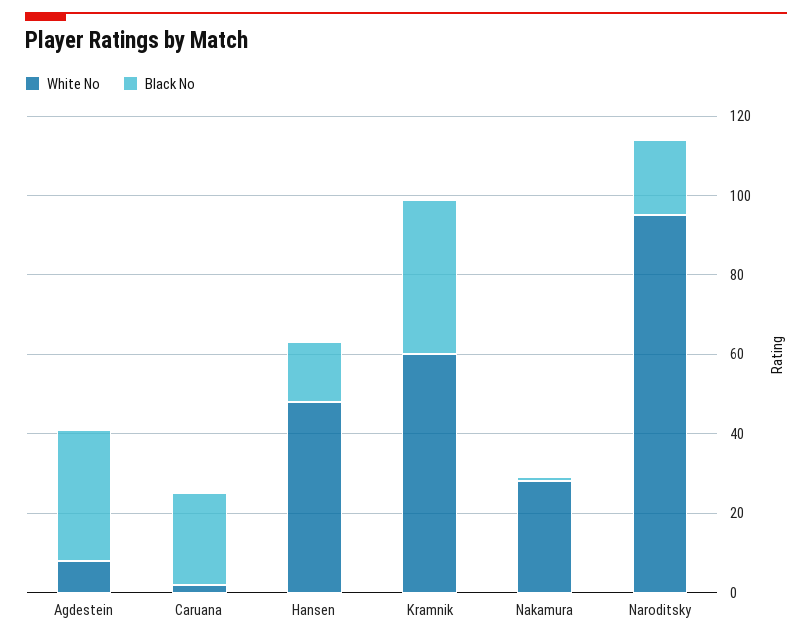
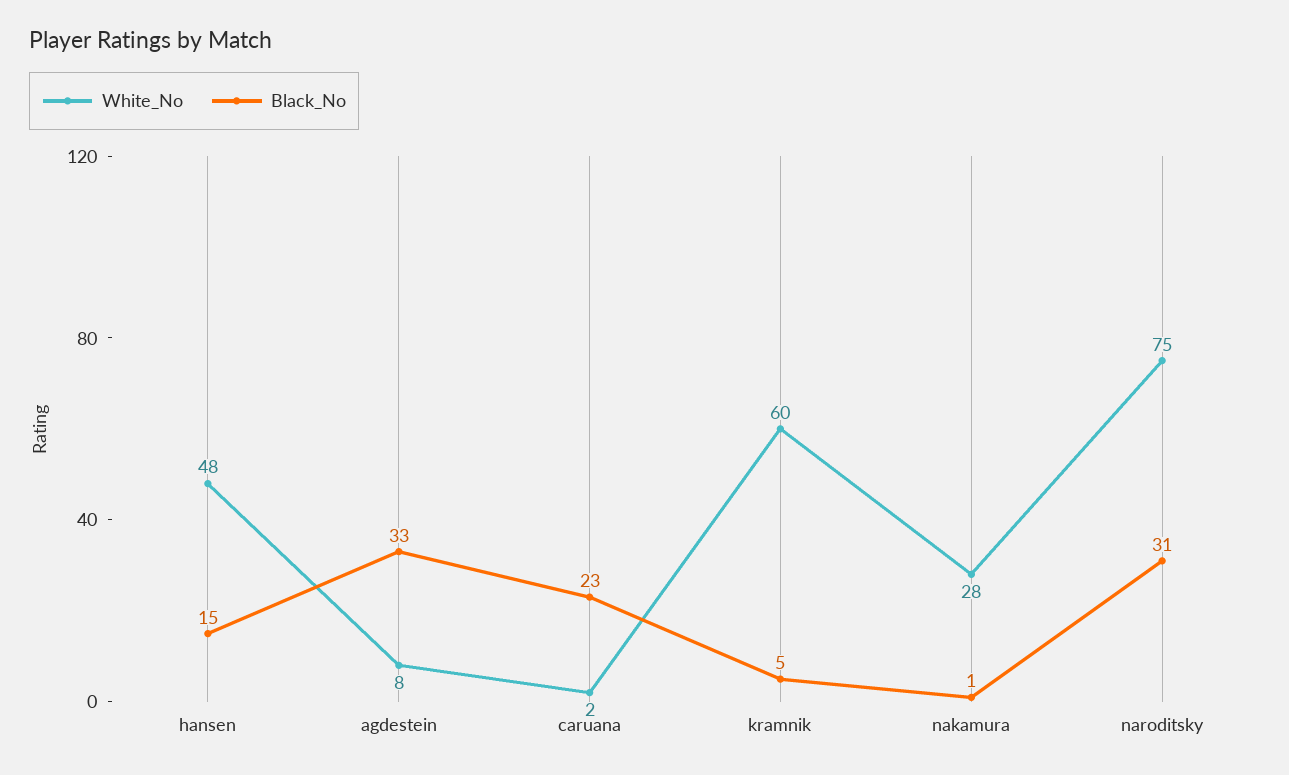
  {
    "White No": {
      "Agdestein": 8,
      "Caruana": 2,
      "Hansen": 48,
      "Kramnik": 60,
      "Nakamura": 28,
-     "Naroditsky": 95
+     "Naroditsky": 75
    },
    "Black No": {
      "Agdestein": 33,
      "Caruana": 23,
      "Hansen": 15,
-     "Kramnik": 40,
+     "Kramnik": 5,
      "Nakamura": 1,
-     "Naroditsky": 20
+     "Naroditsky": 31
    }
  }

